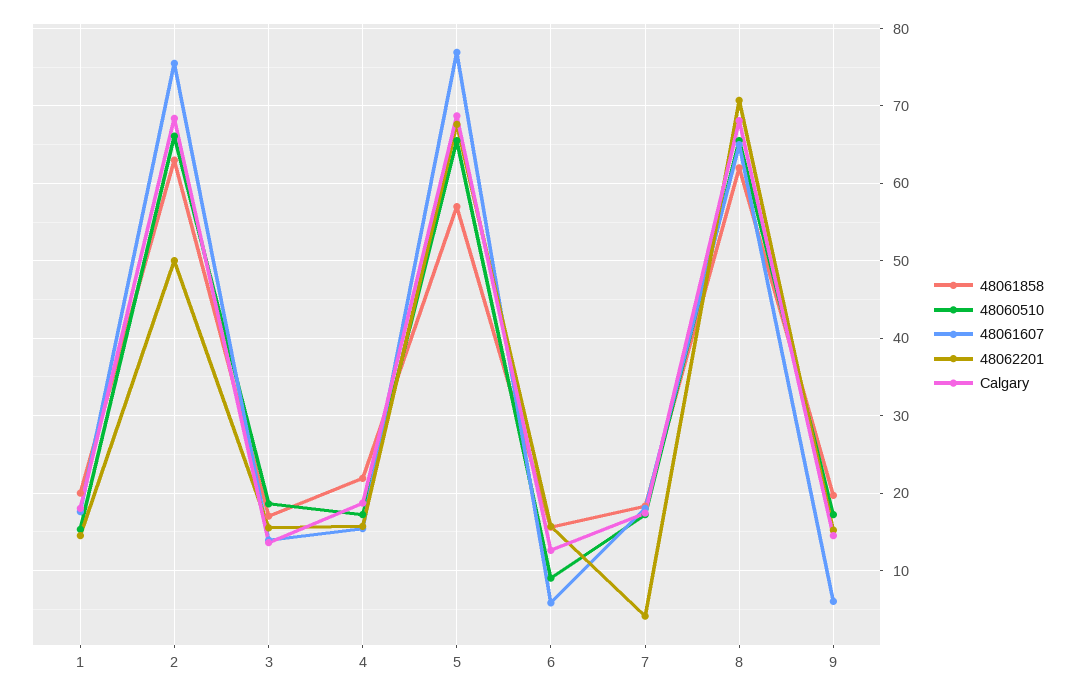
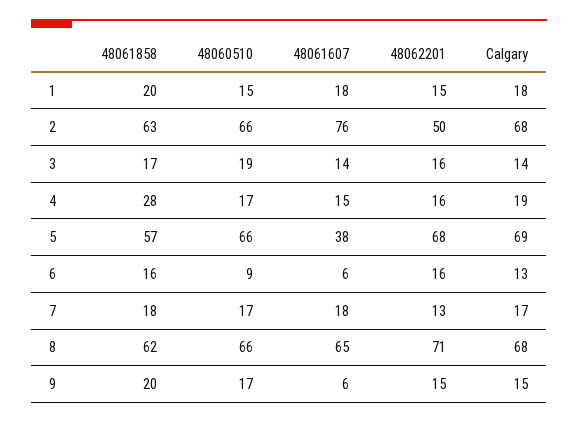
  {
    "48061858": {
      "1": 20,
      "2": 63,
      "3": 17,
-     "4": 22,
+     "4": 28,
      "5": 57,
      "6": 16,
      "7": 18,
      "8": 62,
      "9": 20
    },
    "48060510": {
      "1": 15,
      "2": 66,
      "3": 19,
      "4": 17,
      "5": 66,
      "6": 9,
      "7": 17,
      "8": 66,
      "9": 17
    },
    "48061607": {
      "1": 18,
      "2": 76,
      "3": 14,
      "4": 15,
-     "5": 77,
+     "5": 38,
      "6": 6,
      "7": 18,
      "8": 65,
      "9": 6
    },
    "48062201": {
      "1": 15,
      "2": 50,
      "3": 16,
      "4": 16,
      "5": 68,
      "6": 16,
-     "7": 4,
+     "7": 13,
      "8": 71,
      "9": 15
    },
    "Calgary": {
      "1": 18,
      "2": 68,
      "3": 14,
      "4": 19,
      "5": 69,
      "6": 13,
      "7": 17,
      "8": 68,
      "9": 15
    }
  }

